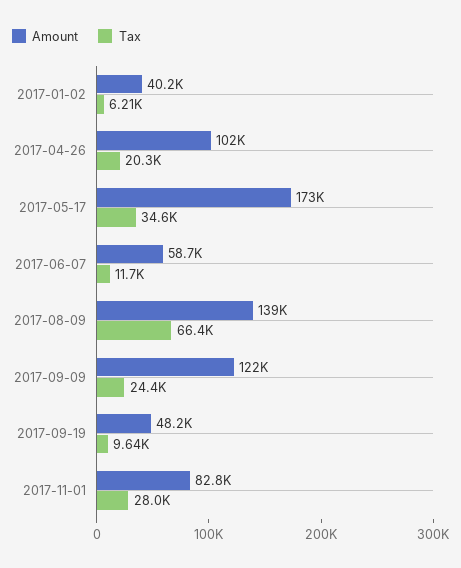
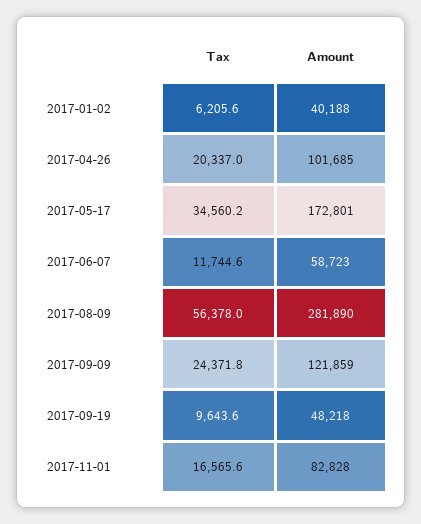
  {
    "Amount": {
      "2017-01-02": 40188,
      "2017-04-26": 101685,
      "2017-05-17": 172801,
      "2017-06-07": 58723,
-     "2017-08-09": 139000,
+     "2017-08-09": 281890,
      "2017-09-09": 121859,
      "2017-09-19": 48218,
      "2017-11-01": 82828
    },
    "Tax": {
      "2017-01-02": 6205.6,
      "2017-04-26": 20337,
      "2017-05-17": 34560.2,
      "2017-06-07": 11744.6,
-     "2017-08-09": 66400,
+     "2017-08-09": 56378,
      "2017-09-09": 24371.8,
      "2017-09-19": 9643.6,
-     "2017-11-01": 28000
+     "2017-11-01": 16565.6
    }
  }

